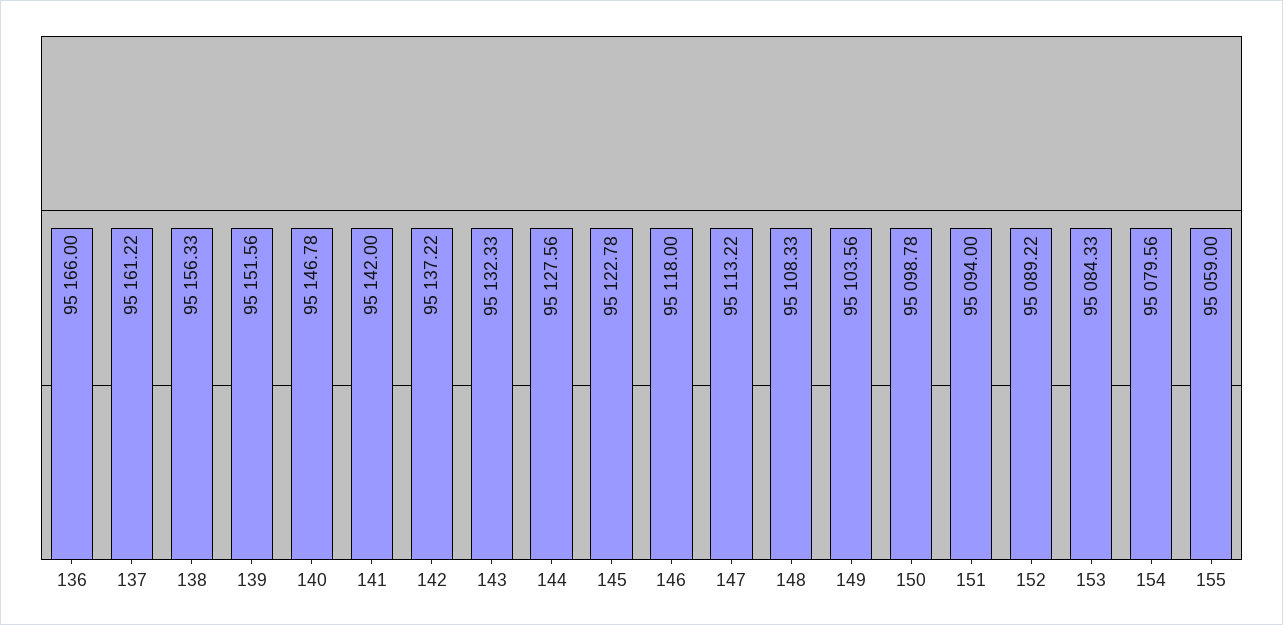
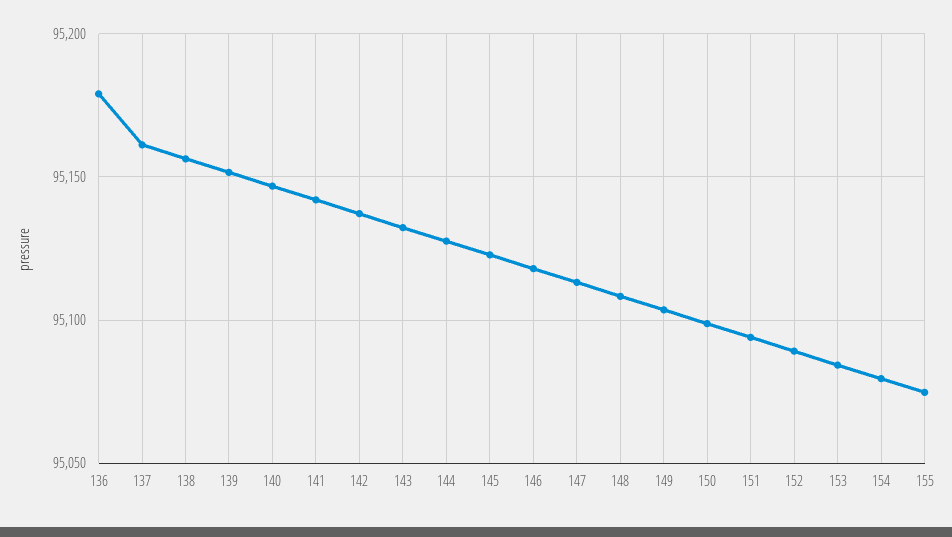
  {
-   "136": 95166,
+   "136": 95180,
    "137": 95161.22,
    "138": 95156.33,
    "139": 95151.56,
    "140": 95146.78,
    "141": 95142,
    "142": 95137.22,
    "143": 95132.33,
    "144": 95127.56,
    "145": 95122.78,
    "146": 95118,
    "147": 95113.22,
    "148": 95108.33,
    "149": 95103.56,
    "150": 95098.78,
    "151": 95094,
    "152": 95089.22,
    "153": 95084.33,
    "154": 95079.56,
-   "155": 95059
+   "155": 95075
  }

